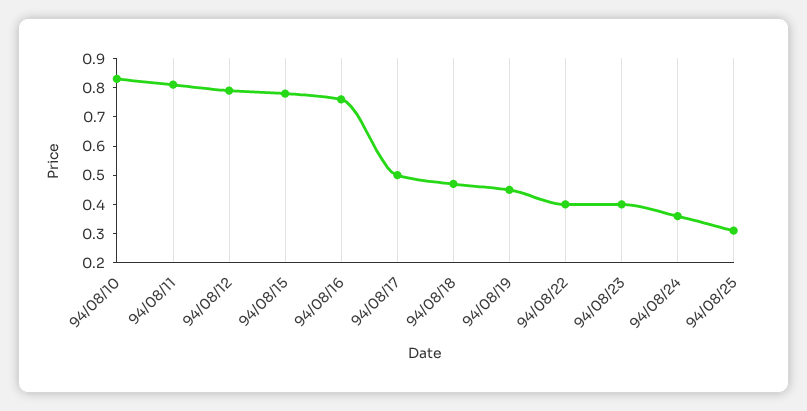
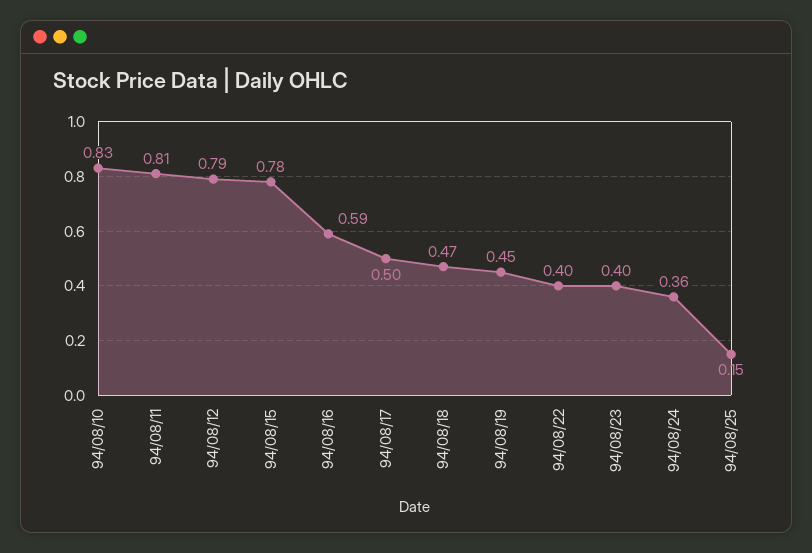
  {
    "94/08/10": 0.83,
    "94/08/11": 0.81,
    "94/08/12": 0.79,
    "94/08/15": 0.78,
-   "94/08/16": 0.75,
+   "94/08/16": 0.59,
    "94/08/17": 0.5,
    "94/08/18": 0.47,
    "94/08/19": 0.45,
    "94/08/22": 0.4,
    "94/08/23": 0.4,
    "94/08/24": 0.36,
-   "94/08/25": 0.3
+   "94/08/25": 0.15
  }

